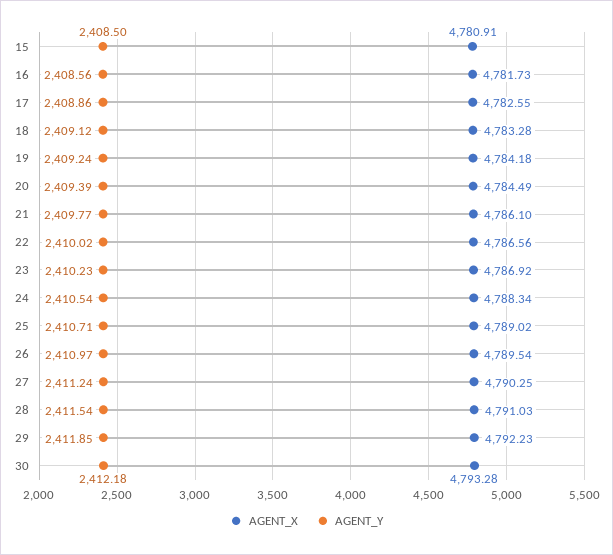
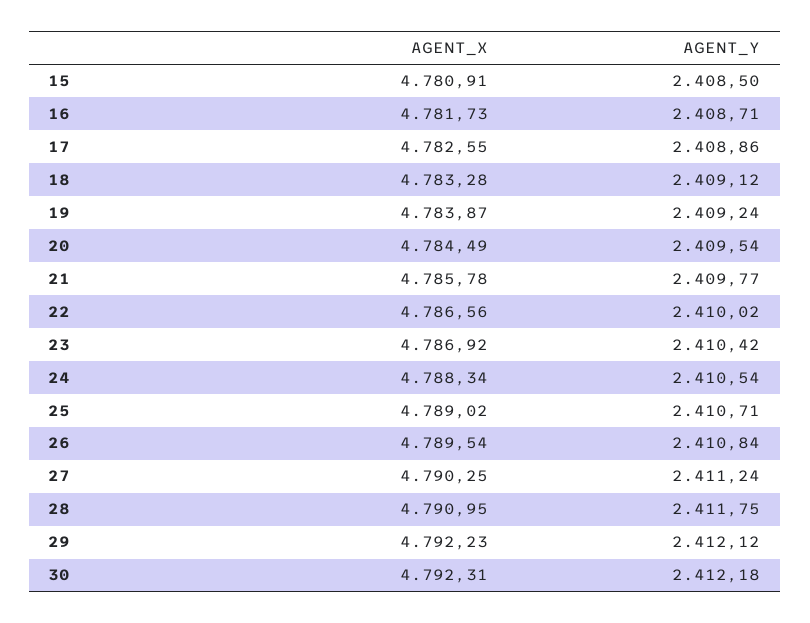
  {
    "AGENT_X": {
      "15": 4780.91,
      "16": 4781.73,
      "17": 4782.55,
      "18": 4783.28,
-     "19": 4784.18,
+     "19": 4783.87,
      "20": 4784.49,
-     "21": 4786.1,
+     "21": 4785.78,
      "22": 4786.56,
      "23": 4786.92,
      "24": 4788.34,
      "25": 4789.02,
      "26": 4789.54,
      "27": 4790.25,
-     "28": 4791.03,
+     "28": 4790.95,
      "29": 4792.23,
-     "30": 4793.28
+     "30": 4792.31
    },
    "AGENT_Y": {
      "15": 2408.5,
-     "16": 2408.56,
+     "16": 2408.71,
      "17": 2408.86,
      "18": 2409.12,
      "19": 2409.24,
-     "20": 2409.39,
+     "20": 2409.54,
      "21": 2409.77,
      "22": 2410.02,
-     "23": 2410.23,
+     "23": 2410.42,
      "24": 2410.54,
      "25": 2410.71,
-     "26": 2410.97,
+     "26": 2410.84,
      "27": 2411.24,
-     "28": 2411.54,
+     "28": 2411.75,
-     "29": 2411.85,
+     "29": 2412.12,
      "30": 2412.18
    }
  }

